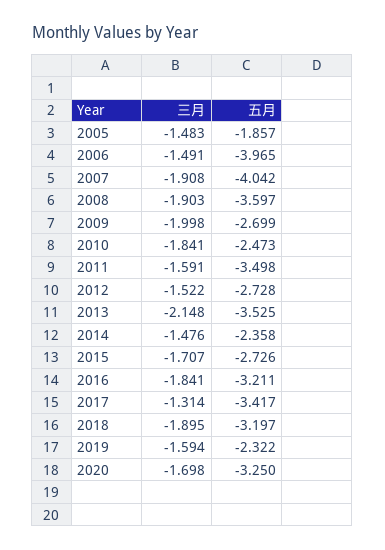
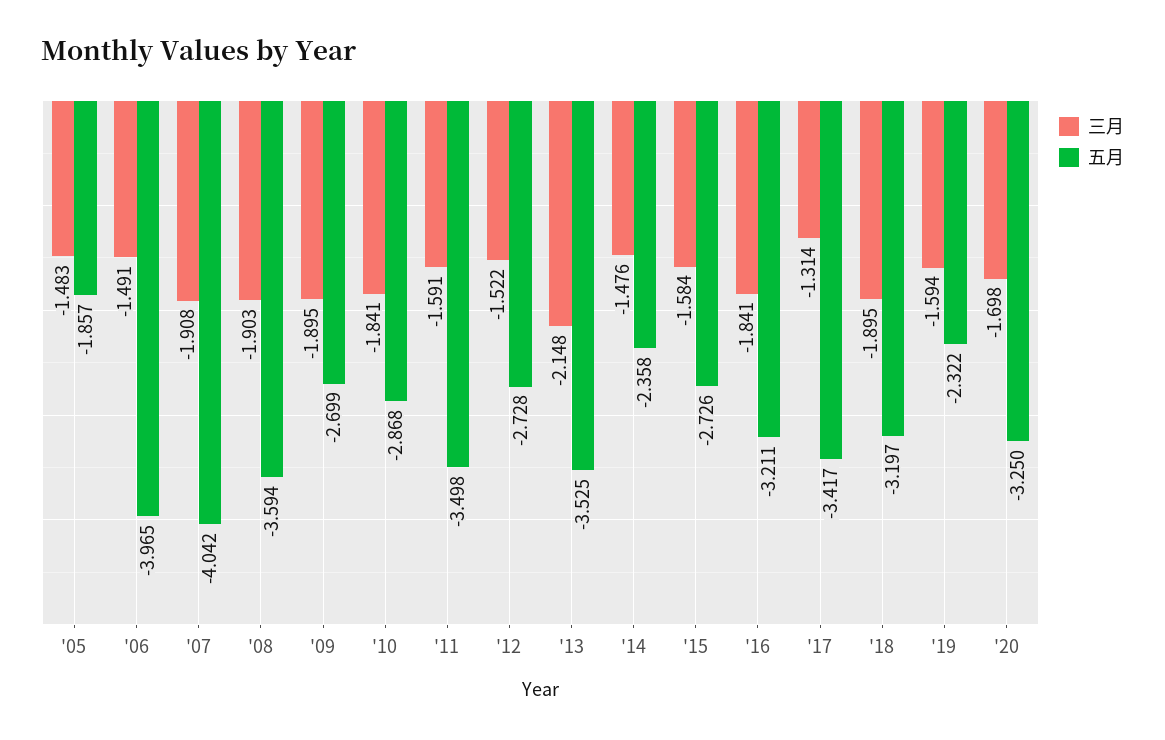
  {
    "三月": {
      "2005": -1.483,
      "2006": -1.491,
      "2007": -1.908,
      "2008": -1.903,
-     "2009": -1.998,
+     "2009": -1.895,
      "2010": -1.841,
      "2011": -1.591,
      "2012": -1.522,
      "2013": -2.148,
      "2014": -1.476,
-     "2015": -1.707,
+     "2015": -1.584,
      "2016": -1.841,
      "2017": -1.314,
      "2018": -1.895,
      "2019": -1.594,
      "2020": -1.698
    },
    "五月": {
      "2005": -1.857,
      "2006": -3.965,
      "2007": -4.042,
-     "2008": -3.597,
+     "2008": -3.594,
      "2009": -2.699,
-     "2010": -2.473,
+     "2010": -2.868,
      "2011": -3.498,
      "2012": -2.728,
      "2013": -3.525,
      "2014": -2.358,
      "2015": -2.726,
      "2016": -3.211,
      "2017": -3.417,
      "2018": -3.197,
      "2019": -2.322,
      "2020": -3.25
    }
  }

